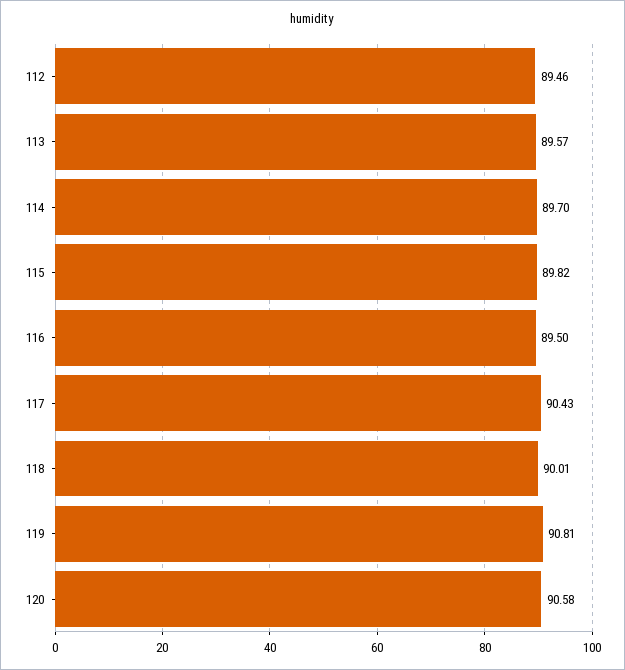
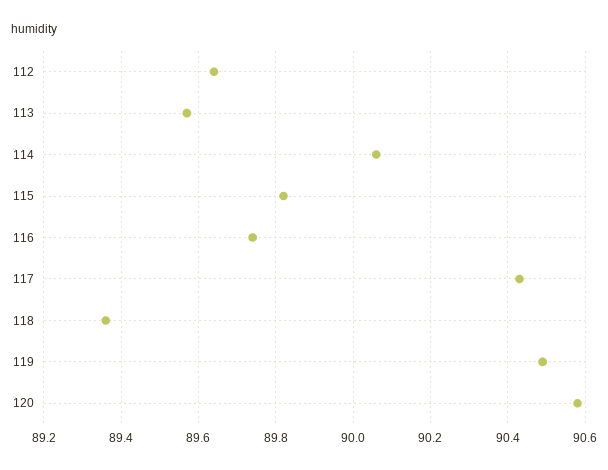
  {
-   "112": 89.46,
+   "112": 89.65,
    "113": 89.57,
-   "114": 89.7,
+   "114": 90.05,
    "115": 89.82,
-   "116": 89.5,
+   "116": 89.75,
    "117": 90.43,
-   "118": 90.01,
+   "118": 89.35,
-   "119": 90.81,
+   "119": 90.5,
    "120": 90.58
  }

